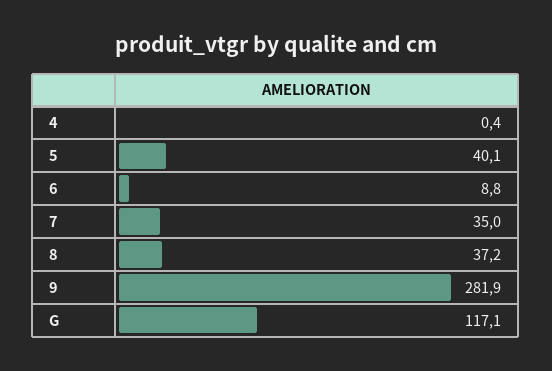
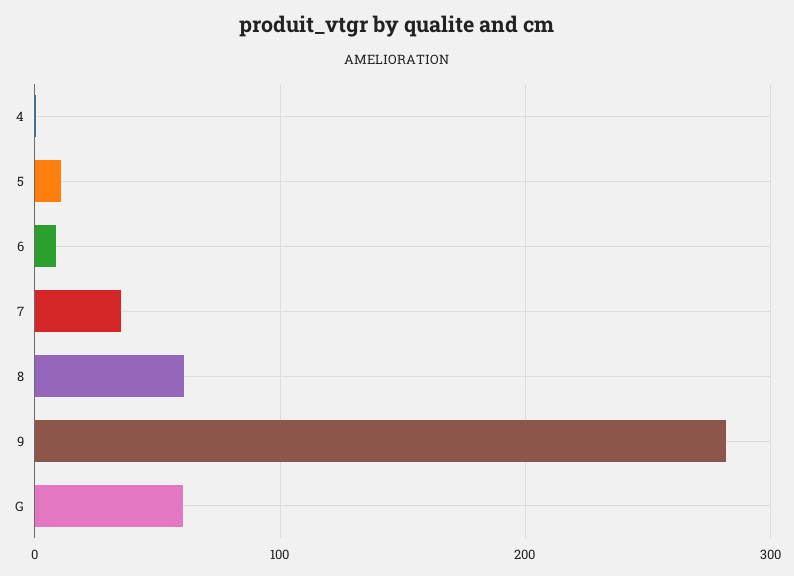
  {
    "4": 0.4,
-   "5": 40.1,
+   "5": 10,
    "6": 8.8,
    "7": 35,
-   "8": 37.2,
+   "8": 60,
    "9": 281.9,
-   "G": 117.1
+   "G": 60
  }

